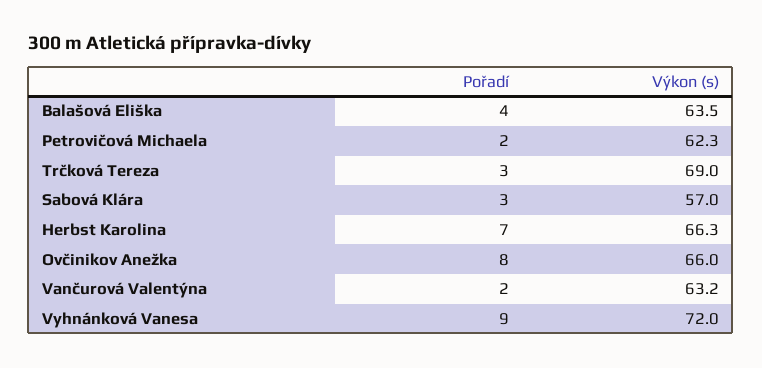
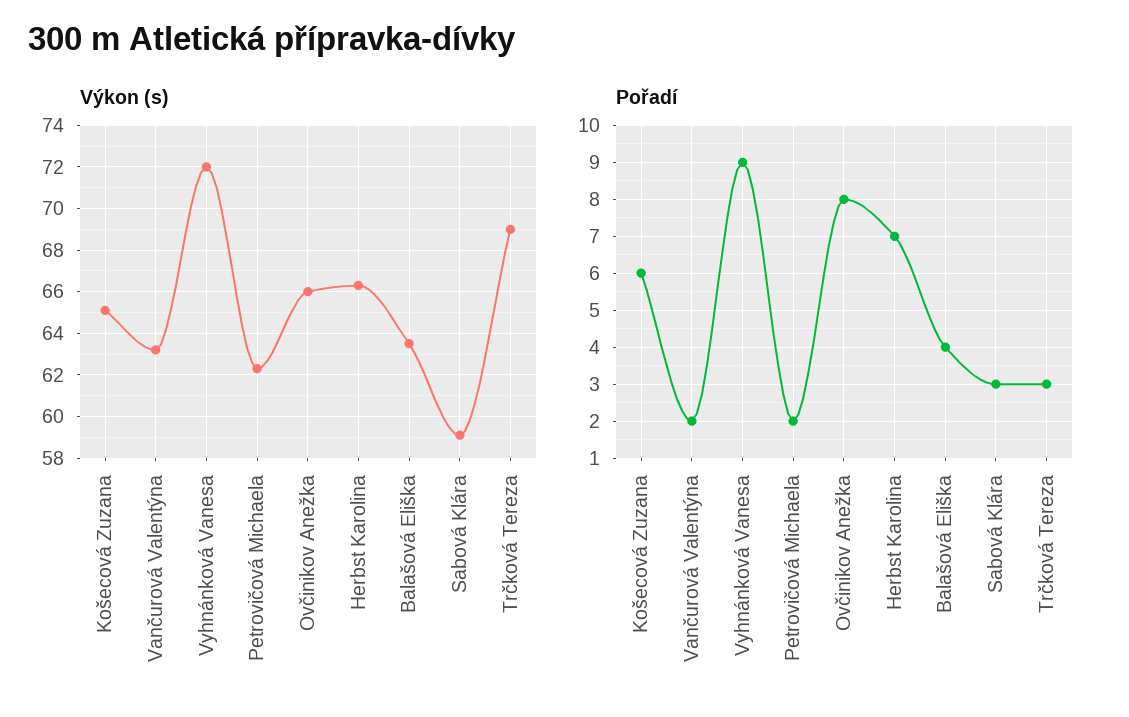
  {
    "Pořadí": {
      "Balašová Eliška": 4,
      "Petrovičová Michaela": 2,
      "Trčková Tereza": 3,
      "Sabová Klára": 3,
      "Herbst Karolina": 7,
      "Ovčinikov Anežka": 8,
      "Vančurová Valentýna": 2,
-     "Vyhnánková Vanesa": 9
+     "Vyhnánková Vanesa": 9,
+     "Košecová Zuzana": 6
    },
    "Výkon (s)": {
      "Balašová Eliška": 63.5,
      "Petrovičová Michaela": 62.3,
      "Trčková Tereza": 69,
-     "Sabová Klára": 57,
+     "Sabová Klára": 59,
      "Herbst Karolina": 66.3,
      "Ovčinikov Anežka": 66,
      "Vančurová Valentýna": 63.2,
-     "Vyhnánková Vanesa": 72
+     "Vyhnánková Vanesa": 72,
+     "Košecová Zuzana": 65
    }
  }

